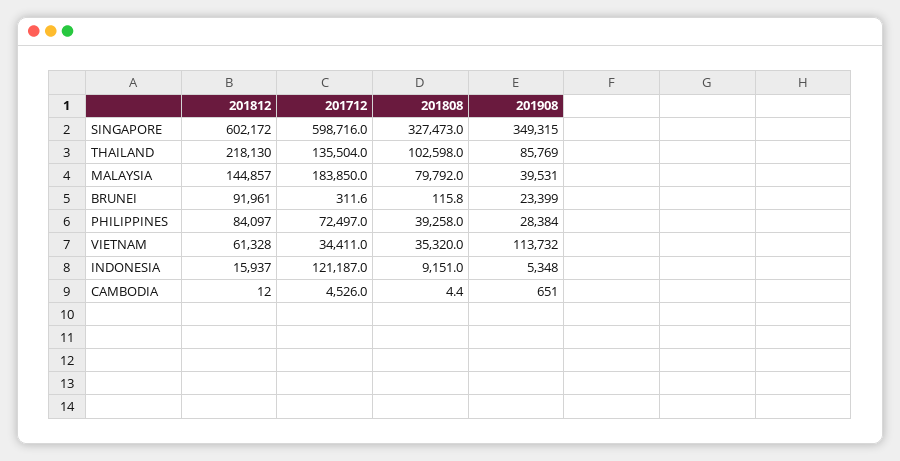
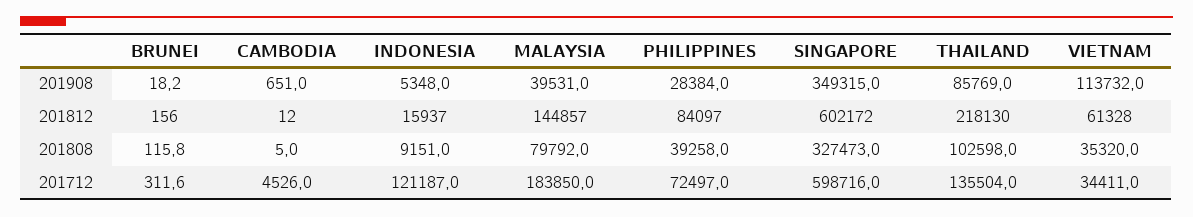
  {
    "201812": {
      "SINGAPORE": 602172,
      "THAILAND": 218130,
      "MALAYSIA": 144857,
-     "BRUNEI": 91961,
+     "BRUNEI": 156,
      "PHILIPPINES": 84097,
      "VIETNAM": 61328,
      "INDONESIA": 15937,
      "CAMBODIA": 12
    },
    "201712": {
      "SINGAPORE": 598716,
      "THAILAND": 135504,
      "MALAYSIA": 183850,
      "BRUNEI": 311.6,
      "PHILIPPINES": 72497,
      "VIETNAM": 34411,
      "INDONESIA": 121187,
      "CAMBODIA": 4526
    },
    "201808": {
      "SINGAPORE": 327473,
      "THAILAND": 102598,
      "MALAYSIA": 79792,
      "BRUNEI": 115.8,
      "PHILIPPINES": 39258,
      "VIETNAM": 35320,
      "INDONESIA": 9151,
-     "CAMBODIA": 4.4
+     "CAMBODIA": 5
    },
    "201908": {
      "SINGAPORE": 349315,
      "THAILAND": 85769,
      "MALAYSIA": 39531,
-     "BRUNEI": 23399,
+     "BRUNEI": 18.2,
      "PHILIPPINES": 28384,
      "VIETNAM": 113732,
      "INDONESIA": 5348,
      "CAMBODIA": 651
    }
  }

